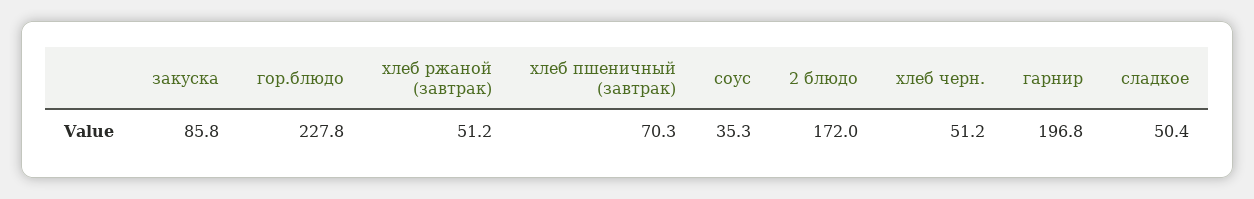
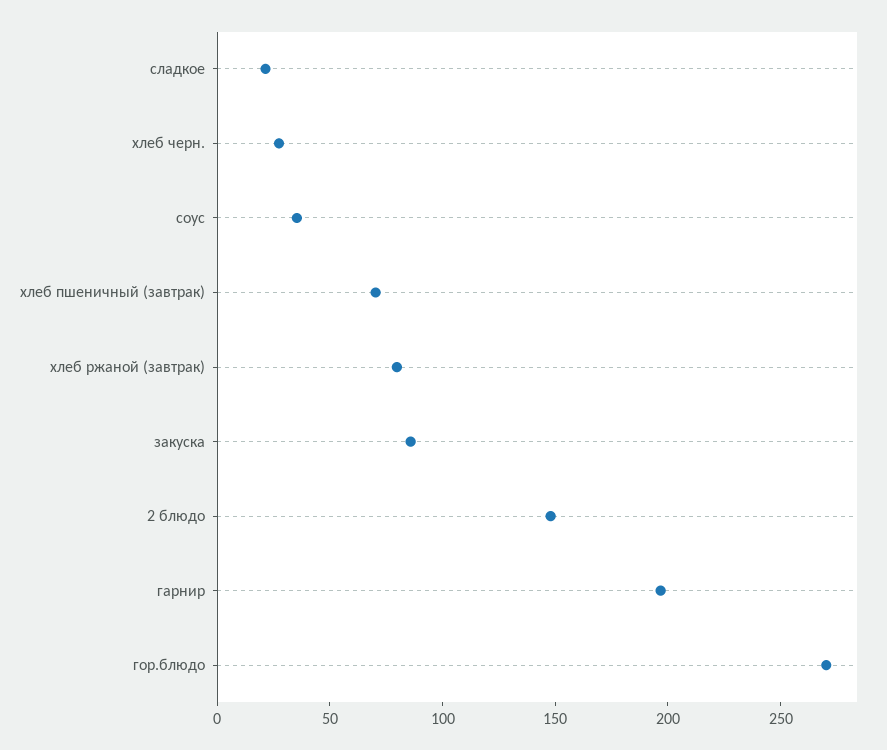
  {
    "закуска": 85.8,
-   "гор.блюдо": 227.8,
+   "гор.блюдо": 270,
-   "хлеб ржаной (завтрак)": 51.2,
+   "хлеб ржаной (завтрак)": 80,
    "хлеб пшеничный (завтрак)": 70.3,
    "соус": 35.3,
-   "2 блюдо": 172,
+   "2 блюдо": 150,
-   "хлеб черн.": 51.2,
+   "хлеб черн.": 30,
    "гарнир": 196.8,
-   "сладкое": 50.4
+   "сладкое": 20
  }

